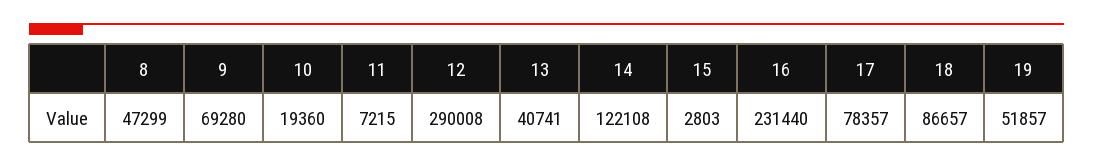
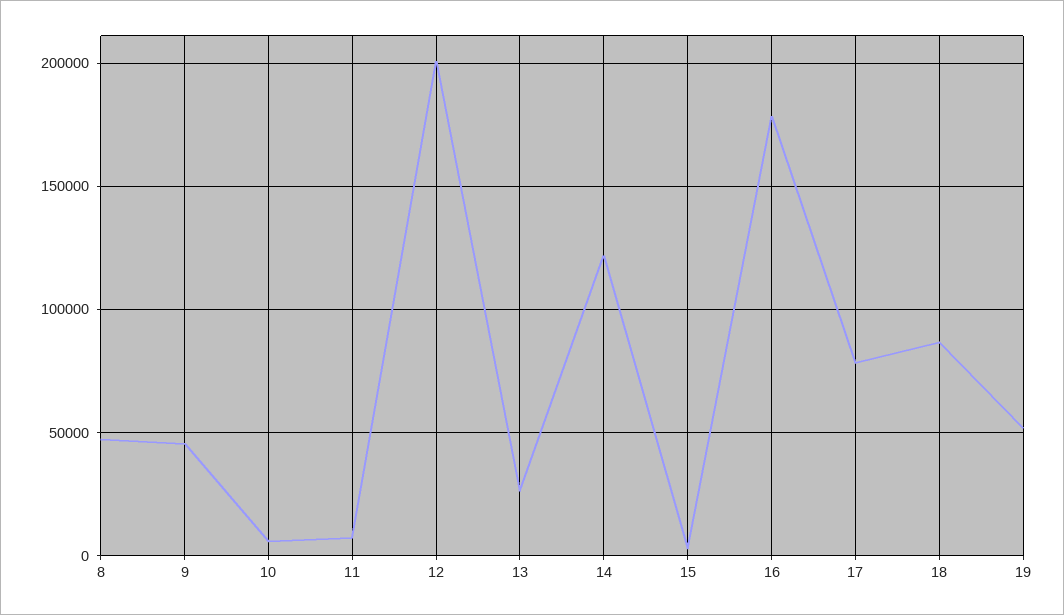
  {
    "8": 47299,
-   "9": 69280,
+   "9": 45000,
-   "10": 19360,
+   "10": 5000,
    "11": 7215,
-   "12": 290008,
+   "12": 200000,
-   "13": 40741,
+   "13": 25000,
    "14": 122108,
    "15": 2803,
-   "16": 231440,
+   "16": 180000,
    "17": 78357,
    "18": 86657,
    "19": 51857
  }

